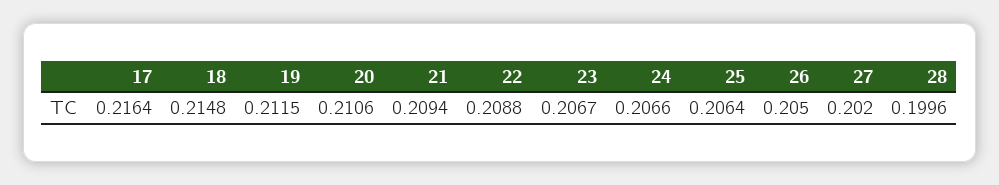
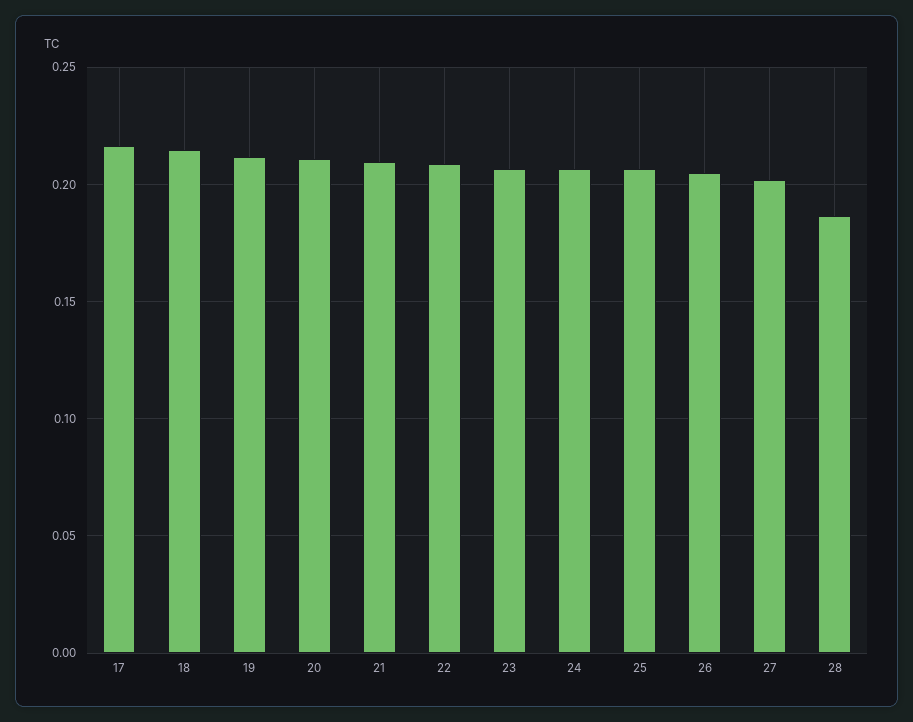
  {
    "17": 0.2164,
    "18": 0.2148,
    "19": 0.2115,
    "20": 0.2106,
    "21": 0.2094,
    "22": 0.2088,
    "23": 0.2067,
    "24": 0.2066,
    "25": 0.2064,
    "26": 0.205,
    "27": 0.202,
-   "28": 0.1996
+   "28": 0.185
  }

